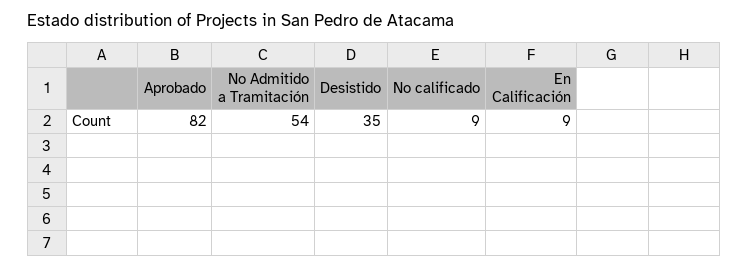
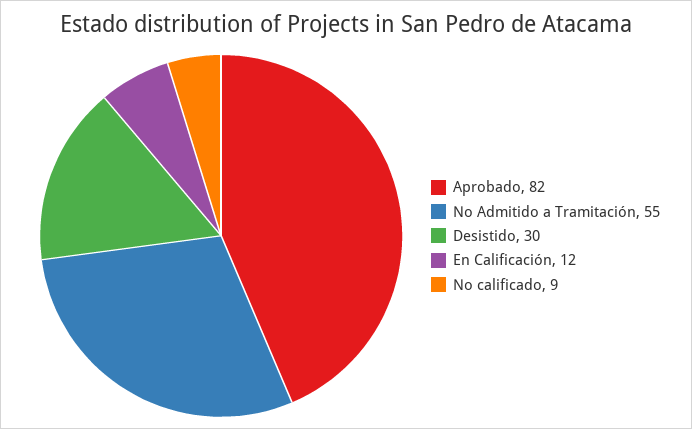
  {
    "Aprobado": 82,
-   "No Admitido a Tramitación": 54,
+   "No Admitido a Tramitación": 55,
-   "Desistido": 35,
+   "Desistido": 30,
    "No calificado": 9,
-   "En Calificación": 9
+   "En Calificación": 12
  }

